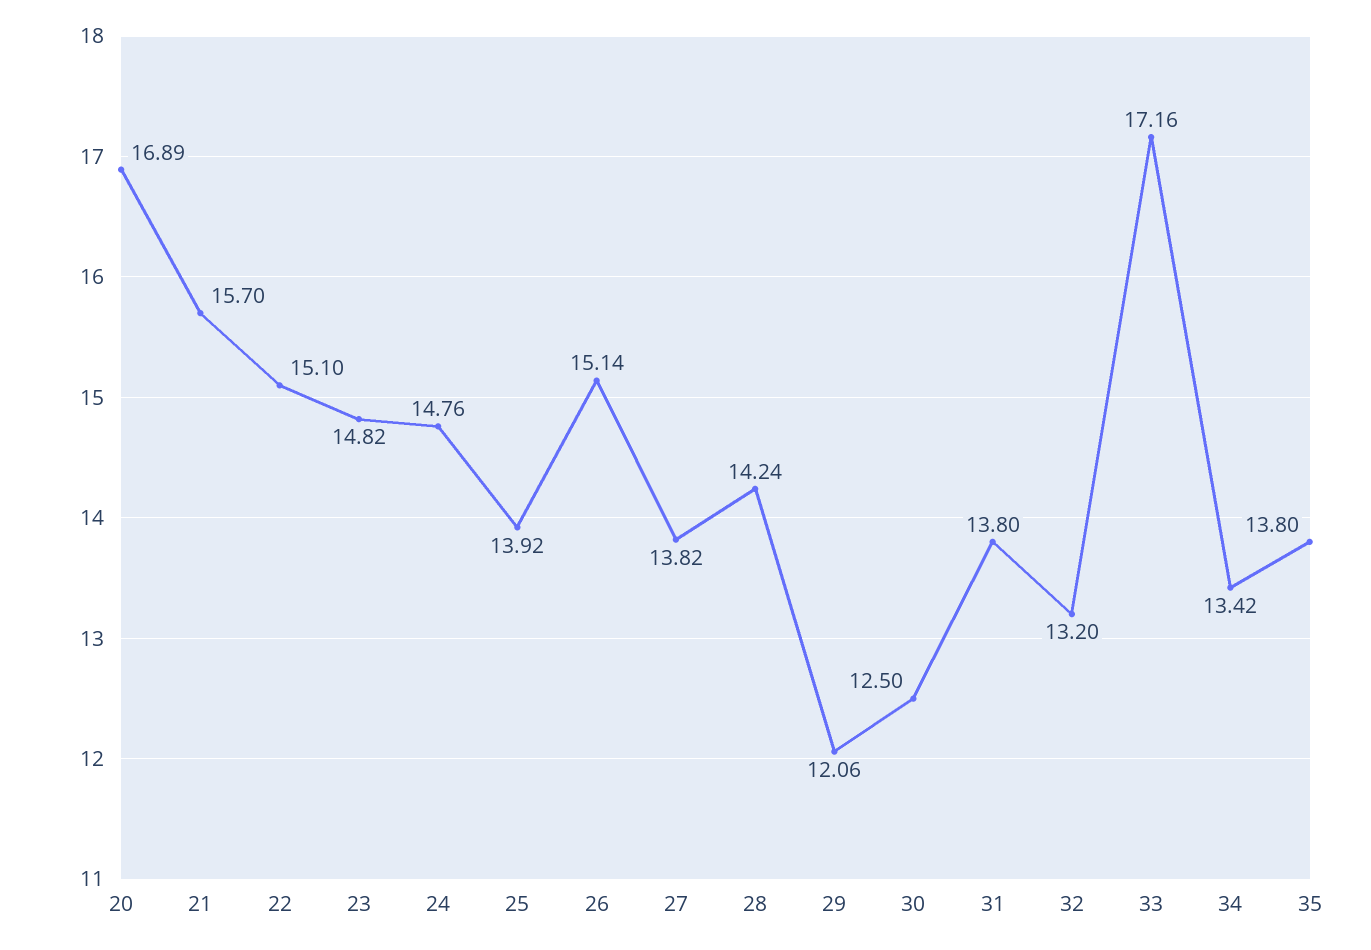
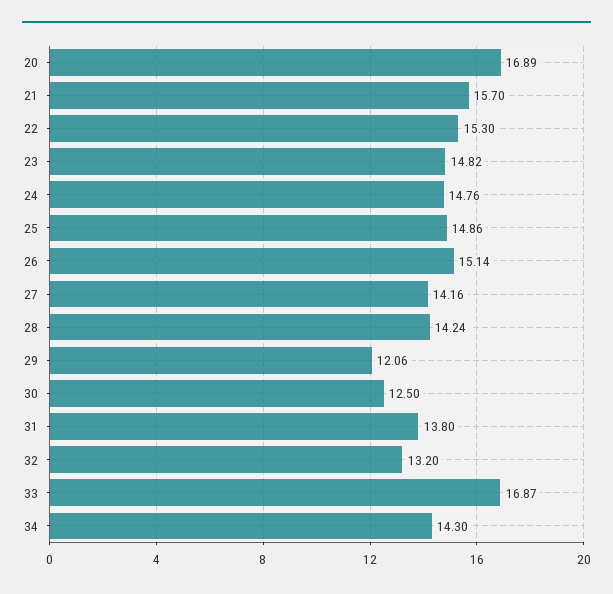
  {
    "20": 16.89,
    "21": 15.7,
-   "22": 15.1,
+   "22": 15.3,
    "23": 14.82,
    "24": 14.76,
-   "25": 13.92,
+   "25": 14.86,
    "26": 15.14,
-   "27": 13.82,
+   "27": 14.16,
    "28": 14.24,
    "29": 12.06,
    "30": 12.5,
    "31": 13.8,
    "32": 13.2,
-   "33": 17.16,
+   "33": 16.87,
-   "34": 13.42,
+   "34": 14.3
-   "35": 13.8
  }

